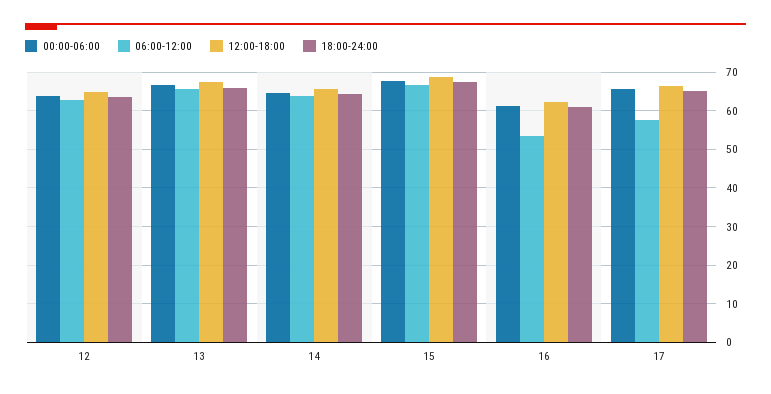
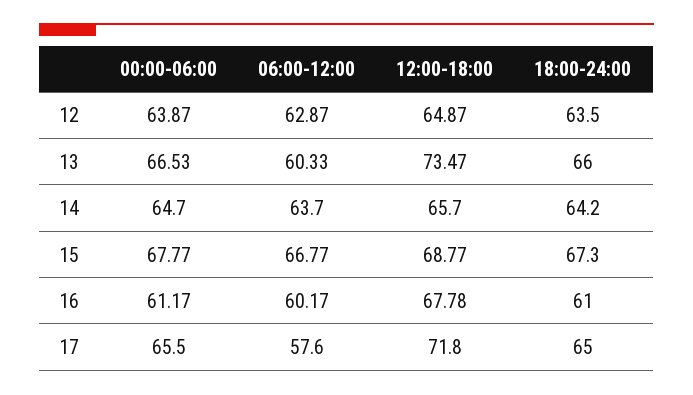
  {
    "00:00-06:00": {
      "12": 63.87,
      "13": 66.53,
      "14": 64.7,
      "15": 67.77,
      "16": 61.17,
      "17": 65.5
    },
    "06:00-12:00": {
      "12": 62.87,
-     "13": 66,
+     "13": 60.33,
      "14": 63.7,
      "15": 66.77,
-     "16": 54,
+     "16": 60.17,
      "17": 57.6
    },
    "12:00-18:00": {
      "12": 64.87,
-     "13": 68,
+     "13": 73.47,
      "14": 65.7,
      "15": 68.77,
-     "16": 62,
+     "16": 67.78,
-     "17": 66
+     "17": 71.8
    },
    "18:00-24:00": {
      "12": 63.5,
      "13": 66,
      "14": 64.2,
      "15": 67.3,
      "16": 61,
      "17": 65
    }
  }

